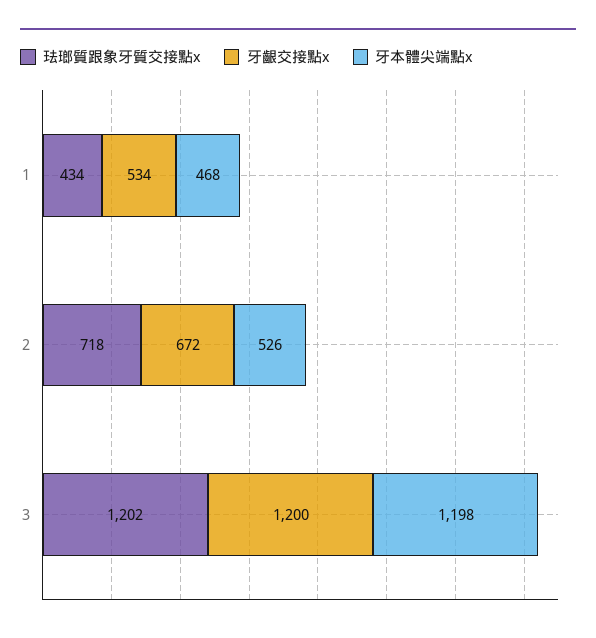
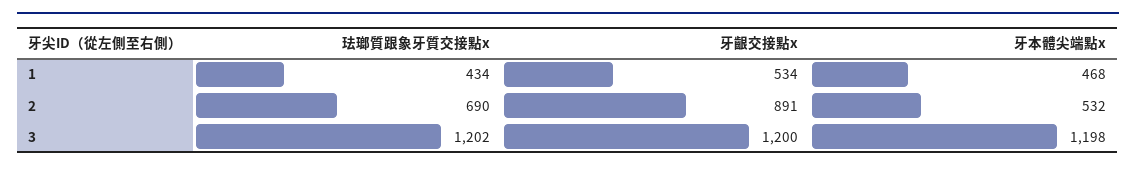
  {
    "珐瑯質跟象牙質交接點x": {
      "1": 434,
-     "2": 718,
+     "2": 690,
      "3": 1202
    },
    "牙齦交接點x": {
      "1": 534,
-     "2": 672,
+     "2": 891,
      "3": 1200
    },
    "牙本體尖端點x": {
      "1": 468,
-     "2": 526,
+     "2": 532,
      "3": 1198
    }
  }

